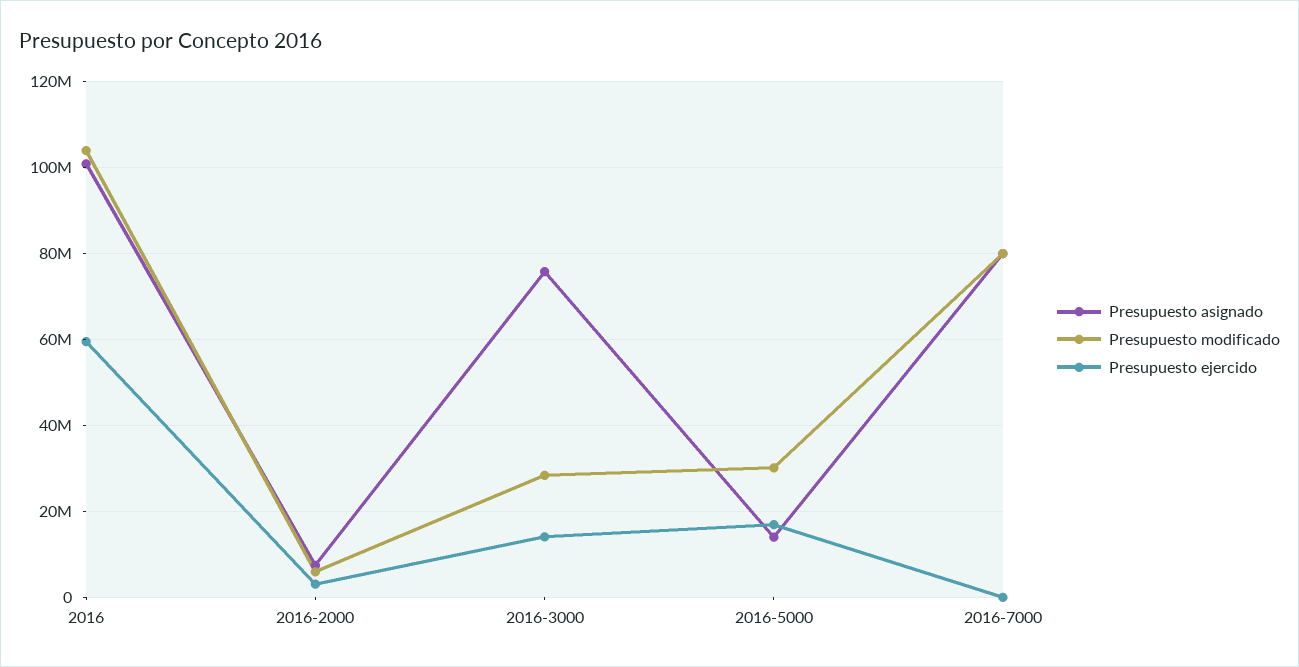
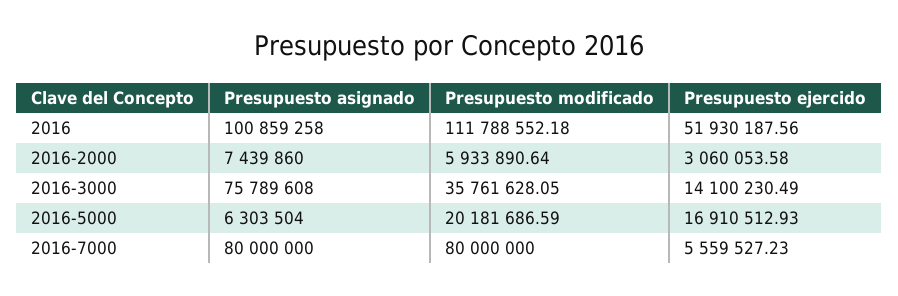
  {
    "Presupuesto asignado": {
      "2016": 100859258,
      "2016-2000": 7439860,
      "2016-3000": 75789608,
-     "2016-5000": 14000000,
+     "2016-5000": 6303504,
      "2016-7000": 80000000
    },
    "Presupuesto modificado": {
-     "2016": 104000000,
+     "2016": 111788552.18,
      "2016-2000": 5933890.64,
-     "2016-3000": 28000000,
+     "2016-3000": 35761628.05,
-     "2016-5000": 30000000,
+     "2016-5000": 20181686.59,
      "2016-7000": 80000000
    },
    "Presupuesto ejercido": {
-     "2016": 60000000,
+     "2016": 51930187.56,
      "2016-2000": 3060053.58,
      "2016-3000": 14100230.49,
      "2016-5000": 16910512.93,
-     "2016-7000": 0
+     "2016-7000": 5559527.23
    }
  }

